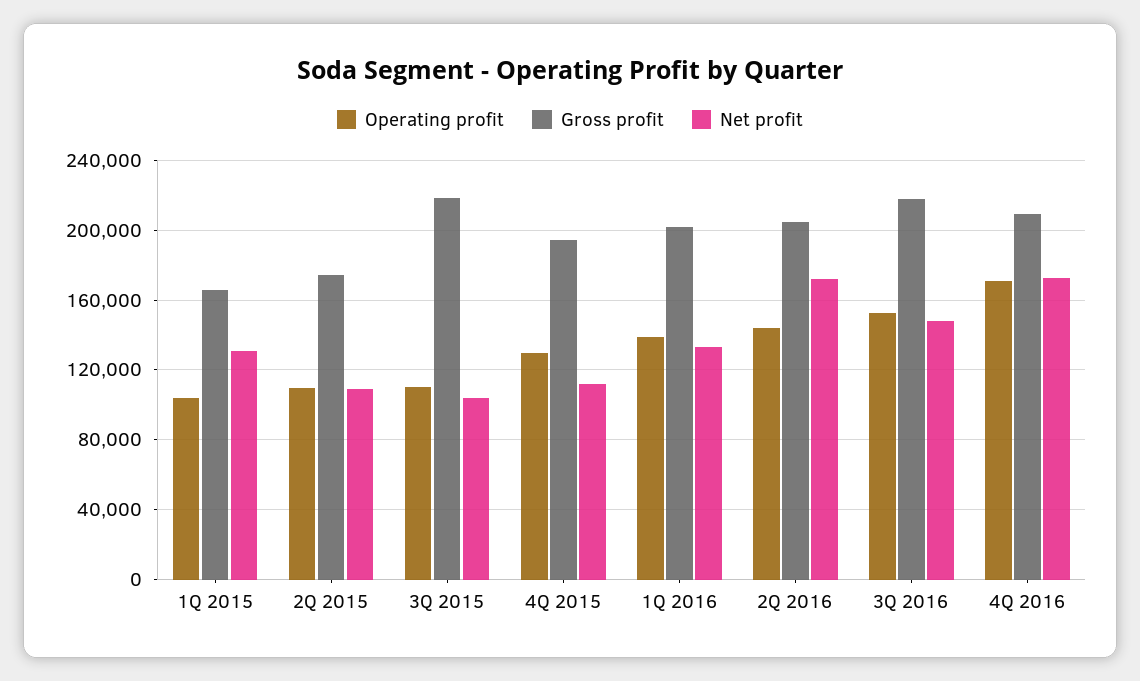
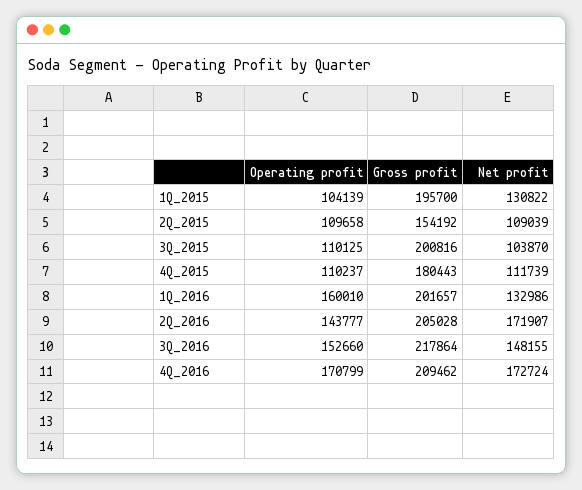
  {
    "Operating profit": {
      "1Q 2015": 104139,
      "2Q 2015": 109658,
      "3Q 2015": 110125,
-     "4Q 2015": 130000,
+     "4Q 2015": 110237,
-     "1Q 2016": 140000,
+     "1Q 2016": 160010,
      "2Q 2016": 143777,
      "3Q 2016": 152660,
      "4Q 2016": 170799
    },
    "Gross profit": {
-     "1Q 2015": 165000,
+     "1Q 2015": 195700,
-     "2Q 2015": 175000,
+     "2Q 2015": 154192,
-     "3Q 2015": 220000,
+     "3Q 2015": 200816,
-     "4Q 2015": 195000,
+     "4Q 2015": 180443,
      "1Q 2016": 201657,
      "2Q 2016": 205028,
      "3Q 2016": 217864,
      "4Q 2016": 209462
    },
    "Net profit": {
      "1Q 2015": 130822,
      "2Q 2015": 109039,
      "3Q 2015": 103870,
      "4Q 2015": 111739,
      "1Q 2016": 132986,
      "2Q 2016": 171907,
      "3Q 2016": 148155,
      "4Q 2016": 172724
    }
  }

